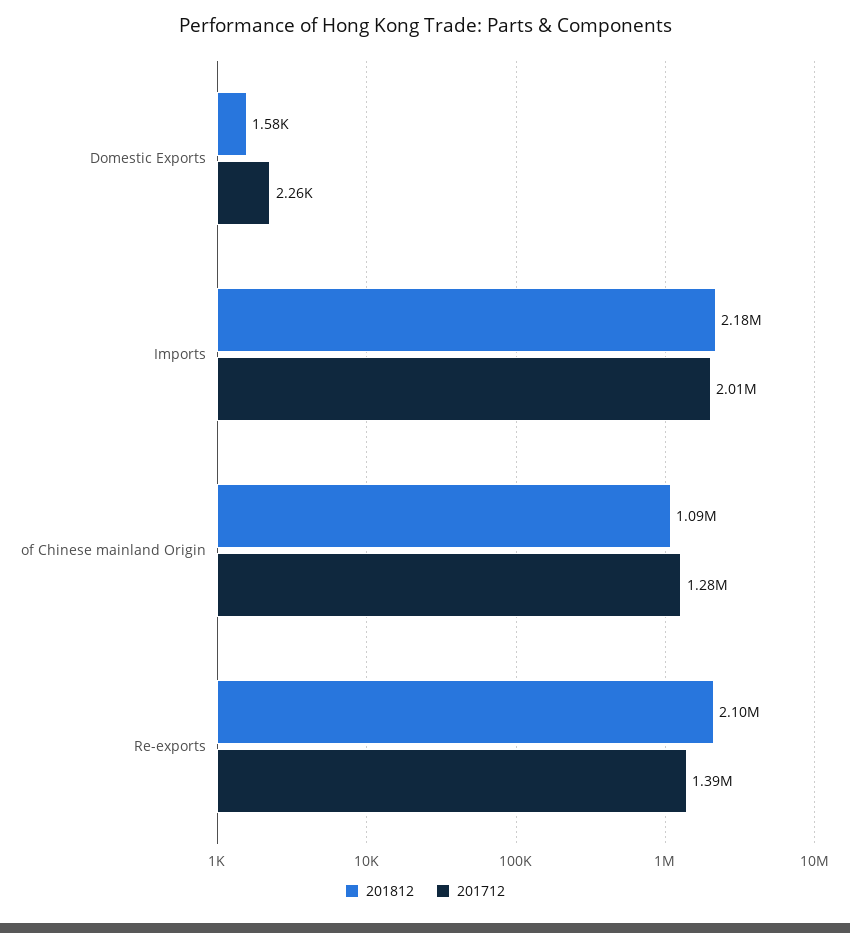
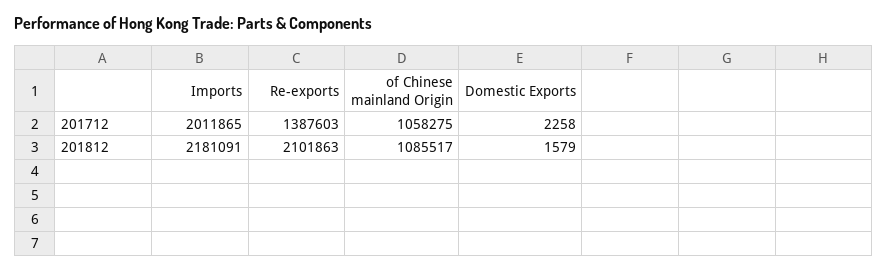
  {
    "201812": {
      "Domestic Exports": 1579,
      "Imports": 2181091,
      "of Chinese mainland Origin": 1085517,
      "Re-exports": 2101863
    },
    "201712": {
      "Domestic Exports": 2258,
      "Imports": 2011865,
-     "of Chinese mainland Origin": 1280000,
+     "of Chinese mainland Origin": 1058275,
      "Re-exports": 1387603
    }
  }

